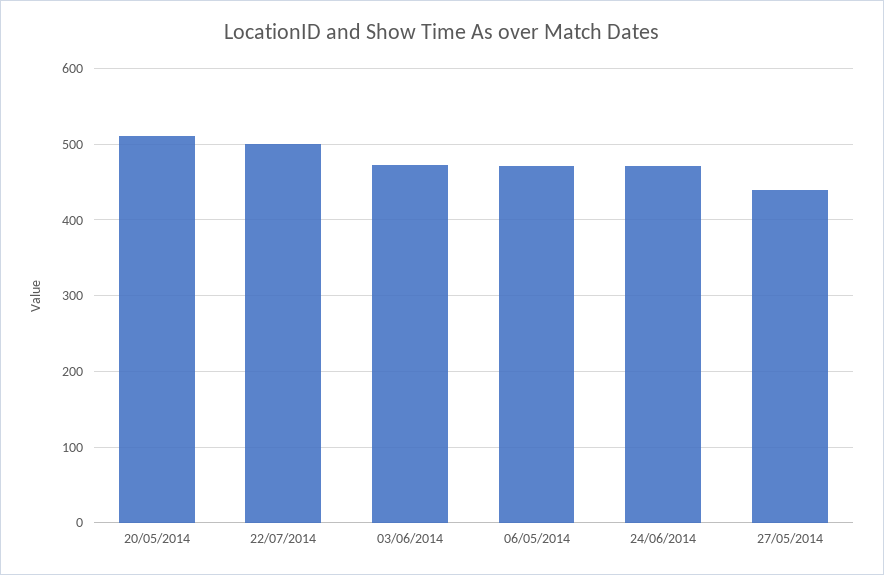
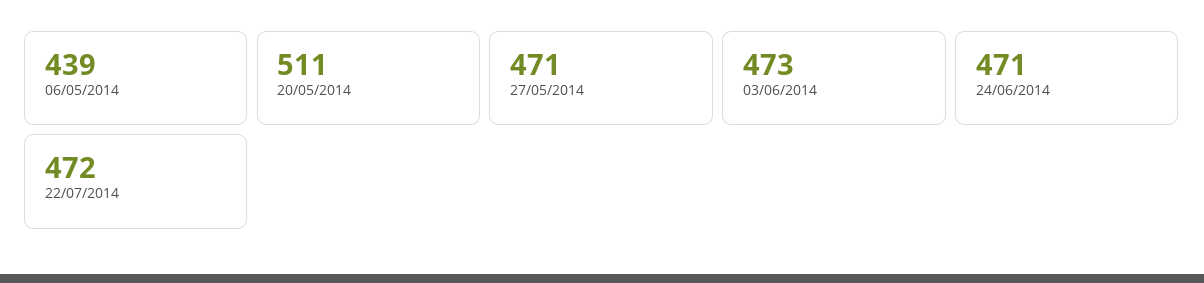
  {
    "20/05/2014": 511,
-   "22/07/2014": 500,
+   "22/07/2014": 472,
    "03/06/2014": 473,
-   "06/05/2014": 470,
+   "06/05/2014": 439,
    "24/06/2014": 471,
-   "27/05/2014": 440
+   "27/05/2014": 471
  }

